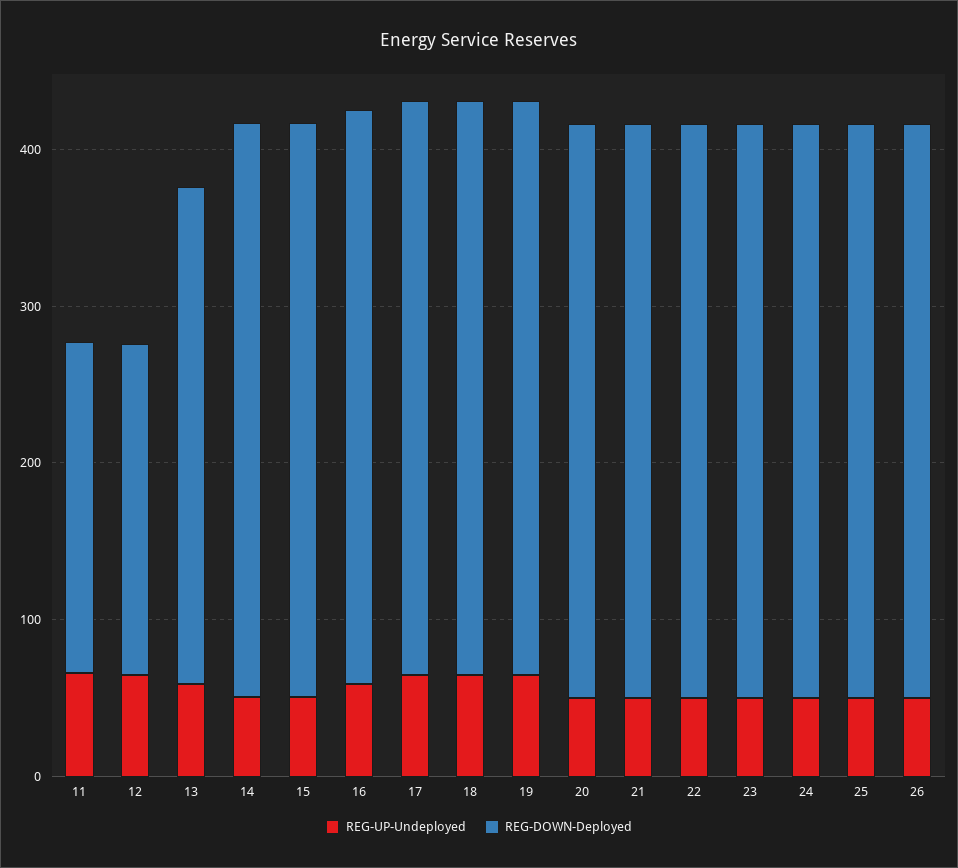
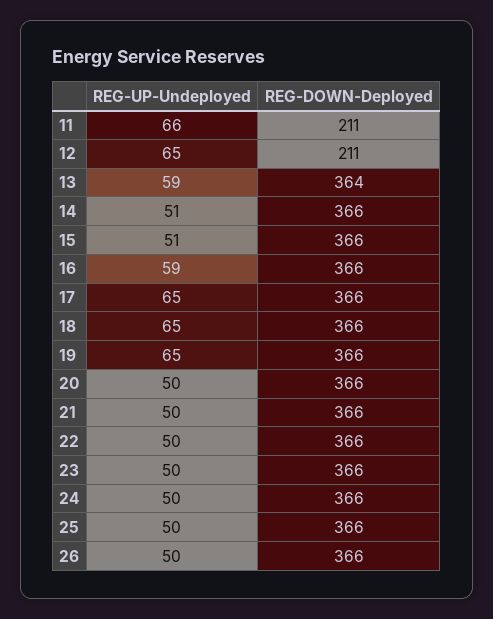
  {
    "REG-UP-Undeployed": {
      "11": 66,
      "12": 65,
      "13": 59,
      "14": 51,
      "15": 51,
      "16": 59,
      "17": 65,
      "18": 65,
      "19": 65,
      "20": 50,
      "21": 50,
      "22": 50,
      "23": 50,
      "24": 50,
      "25": 50,
      "26": 50
    },
    "REG-DOWN-Deployed": {
      "11": 211,
      "12": 211,
-     "13": 320,
+     "13": 364,
      "14": 366,
      "15": 366,
      "16": 366,
      "17": 366,
      "18": 366,
      "19": 366,
      "20": 366,
      "21": 366,
      "22": 366,
      "23": 366,
      "24": 366,
      "25": 366,
      "26": 366
    }
  }

